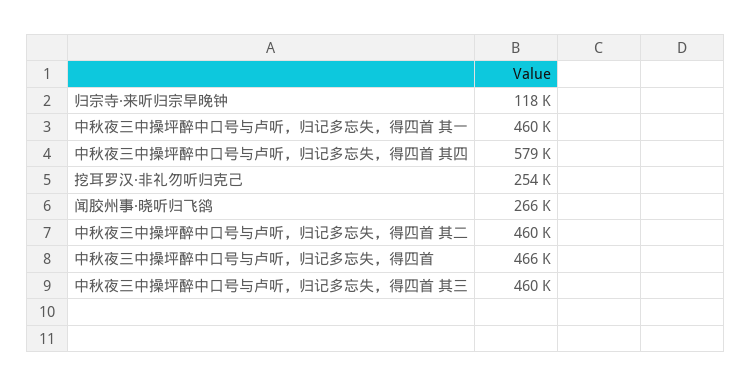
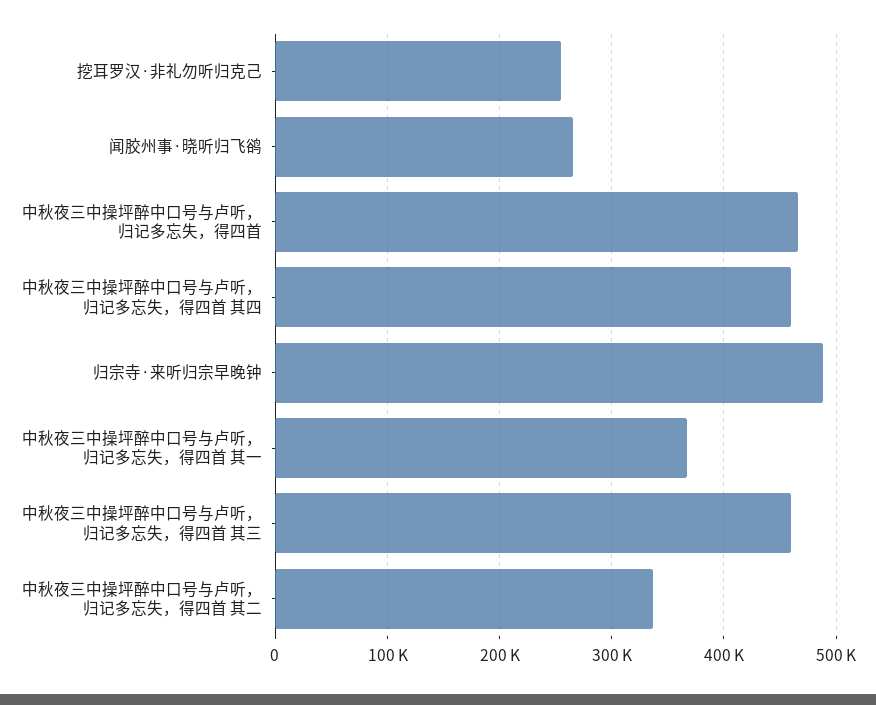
  {
-   "归宗寺·来听归宗早晚钟": 118000,
+   "归宗寺·来听归宗早晚钟": 490000,
-   "中秋夜三中操坪醉中口号与卢听，归记多忘失，得四首 其一": 460000,
+   "中秋夜三中操坪醉中口号与卢听，归记多忘失，得四首 其一": 370000,
-   "中秋夜三中操坪醉中口号与卢听，归记多忘失，得四首 其四": 579000,
+   "中秋夜三中操坪醉中口号与卢听，归记多忘失，得四首 其四": 460000,
    "挖耳罗汉·非礼勿听归克己": 254000,
    "闻胶州事·晓听归飞鹆": 266000,
-   "中秋夜三中操坪醉中口号与卢听，归记多忘失，得四首 其二": 460000,
+   "中秋夜三中操坪醉中口号与卢听，归记多忘失，得四首 其二": 340000,
    "中秋夜三中操坪醉中口号与卢听，归记多忘失，得四首": 466000,
    "中秋夜三中操坪醉中口号与卢听，归记多忘失，得四首 其三": 460000
  }

